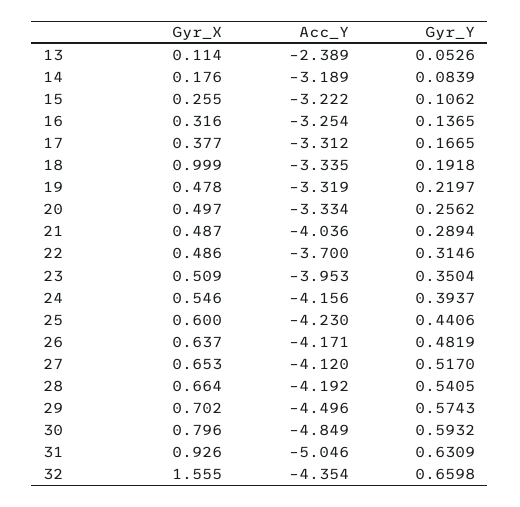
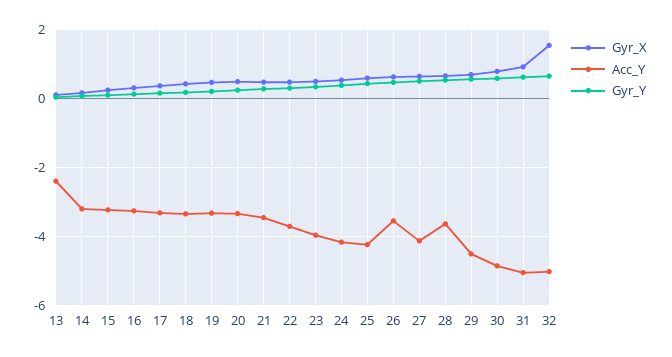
  {
    "Gyr_X": {
      "13": 0.114,
      "14": 0.176,
      "15": 0.255,
      "16": 0.316,
      "17": 0.377,
-     "18": 0.999,
+     "18": 0.4,
      "19": 0.478,
      "20": 0.497,
      "21": 0.487,
      "22": 0.486,
      "23": 0.509,
      "24": 0.546,
      "25": 0.6,
      "26": 0.637,
      "27": 0.653,
      "28": 0.664,
      "29": 0.702,
      "30": 0.796,
      "31": 0.926,
      "32": 1.555
    },
    "Acc_Y": {
      "13": -2.389,
      "14": -3.189,
      "15": -3.222,
      "16": -3.254,
      "17": -3.312,
      "18": -3.335,
      "19": -3.319,
      "20": -3.334,
-     "21": -4.036,
+     "21": -3.4,
      "22": -3.7,
      "23": -3.953,
      "24": -4.156,
      "25": -4.23,
-     "26": -4.171,
+     "26": -3.6,
      "27": -4.12,
-     "28": -4.192,
+     "28": -3.6,
      "29": -4.496,
      "30": -4.849,
      "31": -5.046,
-     "32": -4.354
+     "32": -5
    },
    "Gyr_Y": {
      "13": 0.0526,
      "14": 0.0839,
      "15": 0.1062,
      "16": 0.1365,
      "17": 0.1665,
      "18": 0.1918,
      "19": 0.2197,
      "20": 0.2562,
      "21": 0.2894,
      "22": 0.3146,
      "23": 0.3504,
      "24": 0.3937,
      "25": 0.4406,
      "26": 0.4819,
      "27": 0.517,
      "28": 0.5405,
      "29": 0.5743,
      "30": 0.5932,
      "31": 0.6309,
      "32": 0.6598
    }
  }

